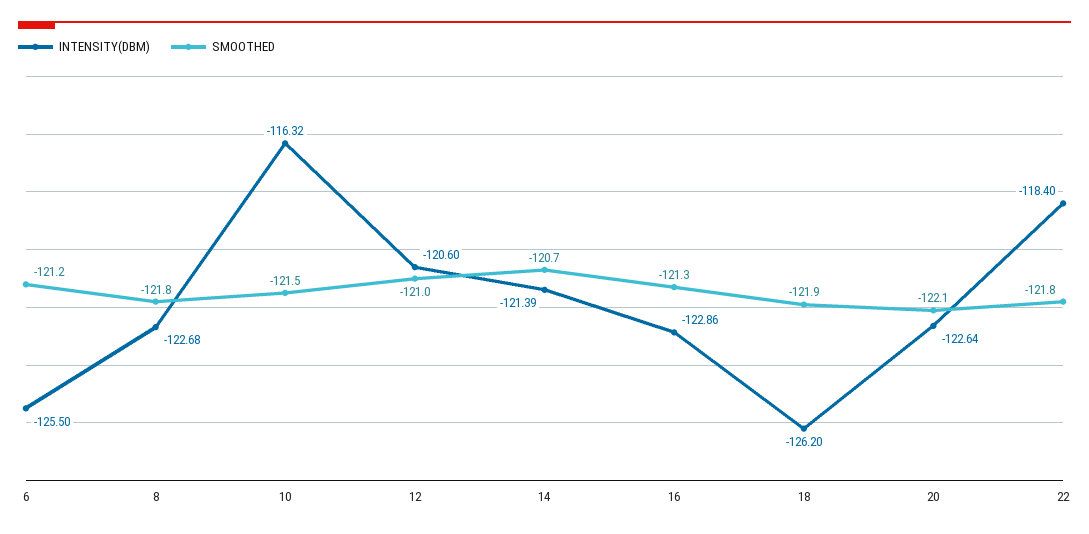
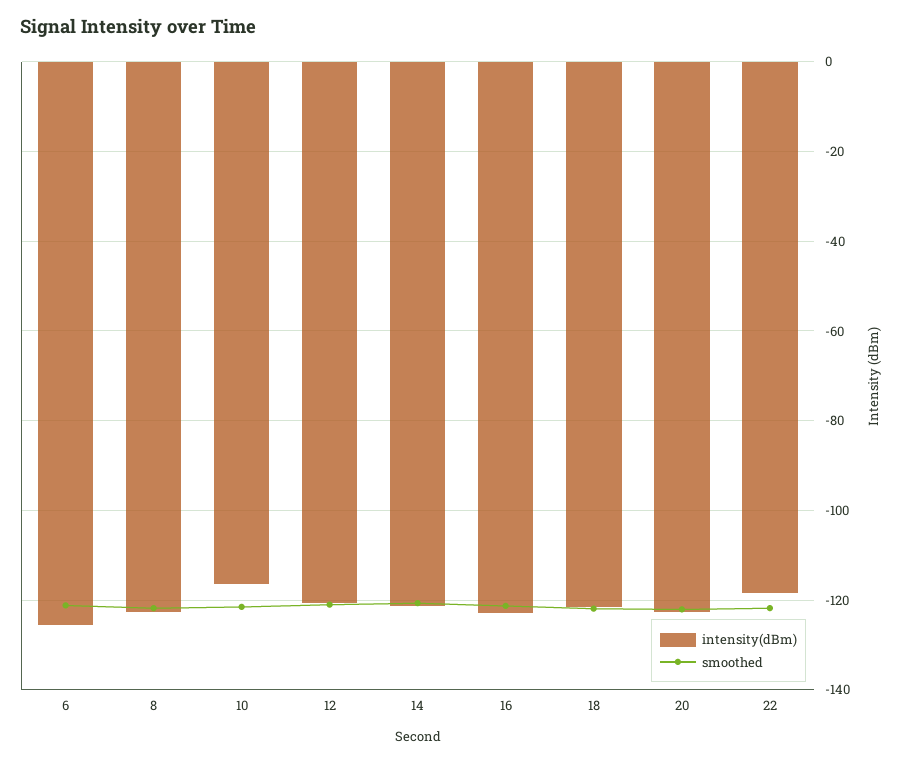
  {
    "INTENSITY(DBM)": {
      "6": -125.5,
      "8": -122.68,
      "10": -116.32,
      "12": -120.6,
      "14": -121.39,
      "16": -122.86,
-     "18": -126.2,
+     "18": -122,
      "20": -122.64,
      "22": -118.4
    },
    "SMOOTHED": {
      "6": -121.2,
      "8": -121.8,
      "10": -121.5,
      "12": -121,
      "14": -120.7,
      "16": -121.3,
      "18": -121.9,
      "20": -122.1,
      "22": -121.8
    }
  }

